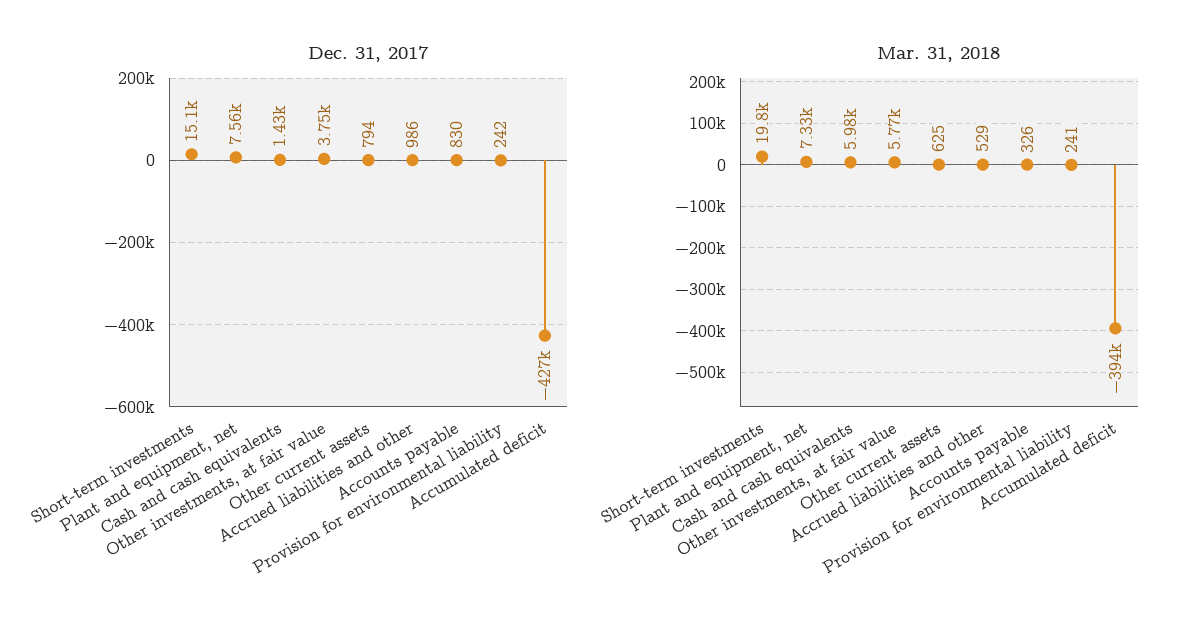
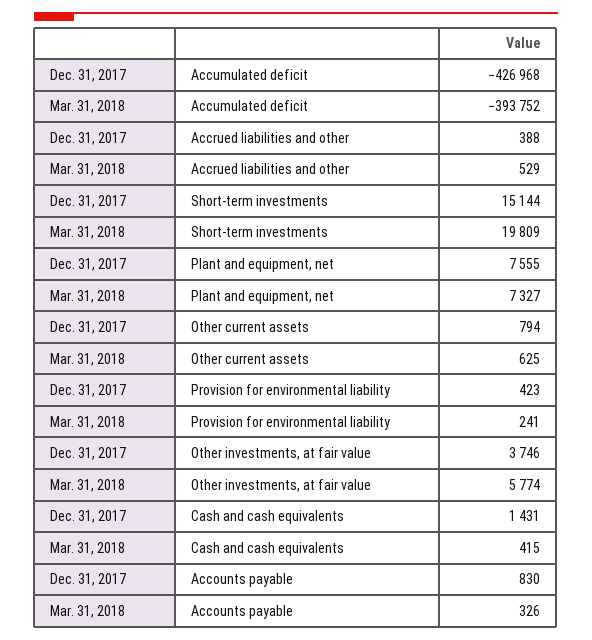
  {
    "Dec. 31, 2017": {
      "Short-term investments": 15144,
      "Plant and equipment, net": 7555,
      "Cash and cash equivalents": 1431,
      "Other investments, at fair value": 3746,
      "Other current assets": 794,
-     "Accrued liabilities and other": 986,
+     "Accrued liabilities and other": 388,
      "Accounts payable": 830,
-     "Provision for environmental liability": 242,
+     "Provision for environmental liability": 423,
      "Accumulated deficit": -426968
    },
    "Mar. 31, 2018": {
      "Short-term investments": 19809,
      "Plant and equipment, net": 7327,
-     "Cash and cash equivalents": 5980,
+     "Cash and cash equivalents": 415,
      "Other investments, at fair value": 5774,
      "Other current assets": 625,
      "Accrued liabilities and other": 529,
      "Accounts payable": 326,
      "Provision for environmental liability": 241,
      "Accumulated deficit": -393752
    }
  }

